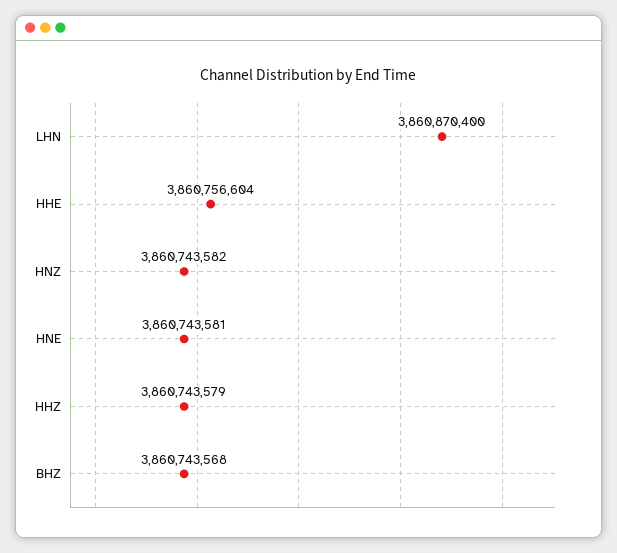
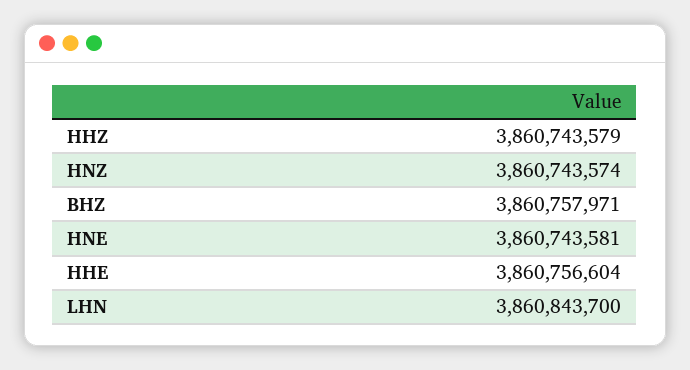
  {
-   "LHN": 3860870400,
+   "LHN": 3860843700,
    "HHE": 3860756604,
-   "HNZ": 3860743582,
+   "HNZ": 3860743574,
    "HNE": 3860743581,
    "HHZ": 3860743579,
-   "BHZ": 3860743568
+   "BHZ": 3860757971
  }

